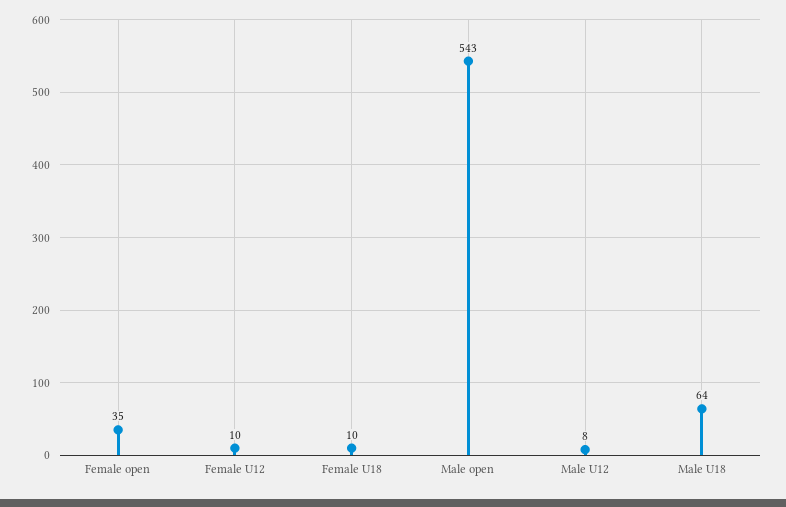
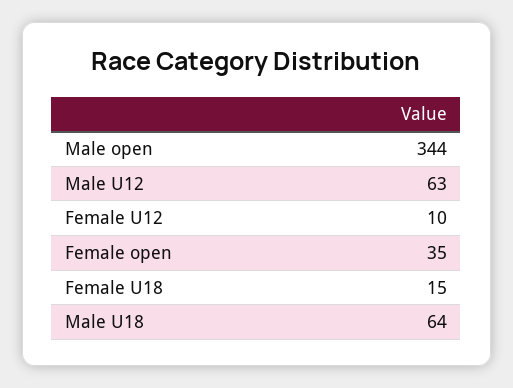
  {
    "Female open": 35,
    "Female U12": 10,
-   "Female U18": 10,
+   "Female U18": 15,
-   "Male open": 543,
+   "Male open": 344,
-   "Male U12": 8,
+   "Male U12": 63,
    "Male U18": 64
  }

